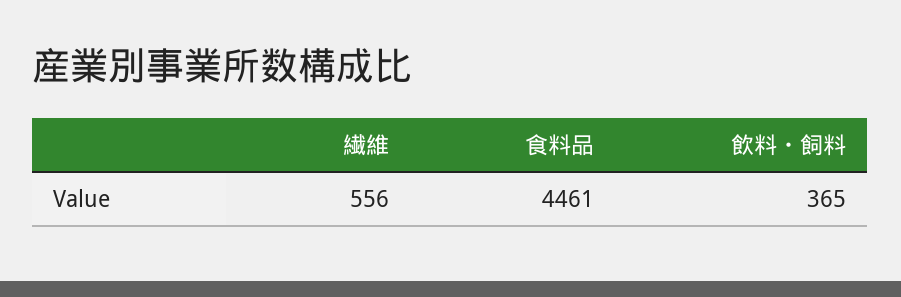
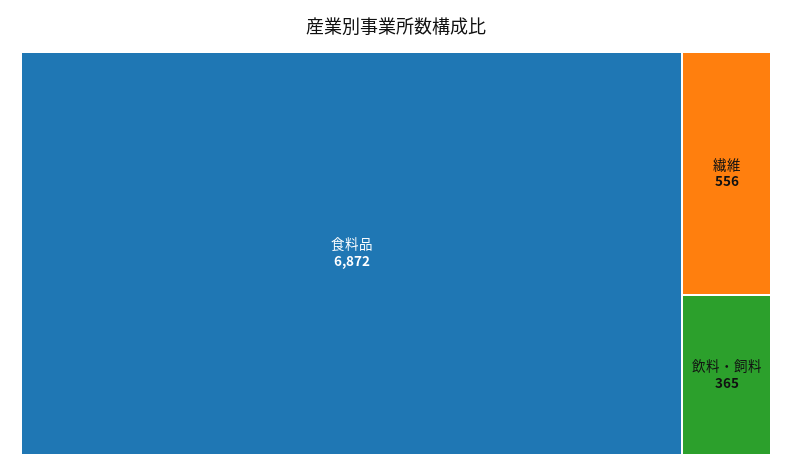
  {
    "繊維": 556,
-   "食料品": 4461,
+   "食料品": 6872,
    "飲料・飼料": 365
  }

